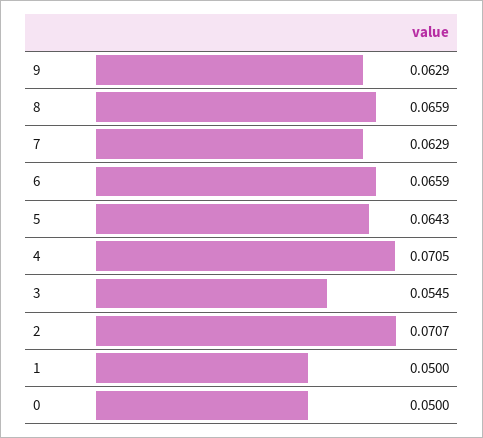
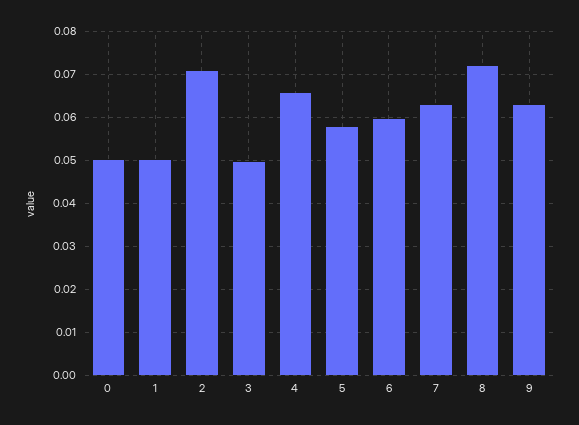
  {
    "9": 0.0629,
-   "8": 0.0659,
+   "8": 0.072,
    "7": 0.0629,
-   "6": 0.0659,
+   "6": 0.06,
-   "5": 0.0643,
+   "5": 0.058,
-   "4": 0.0705,
+   "4": 0.066,
-   "3": 0.0545,
+   "3": 0.05,
    "2": 0.0707,
    "1": 0.05,
    "0": 0.05
  }

